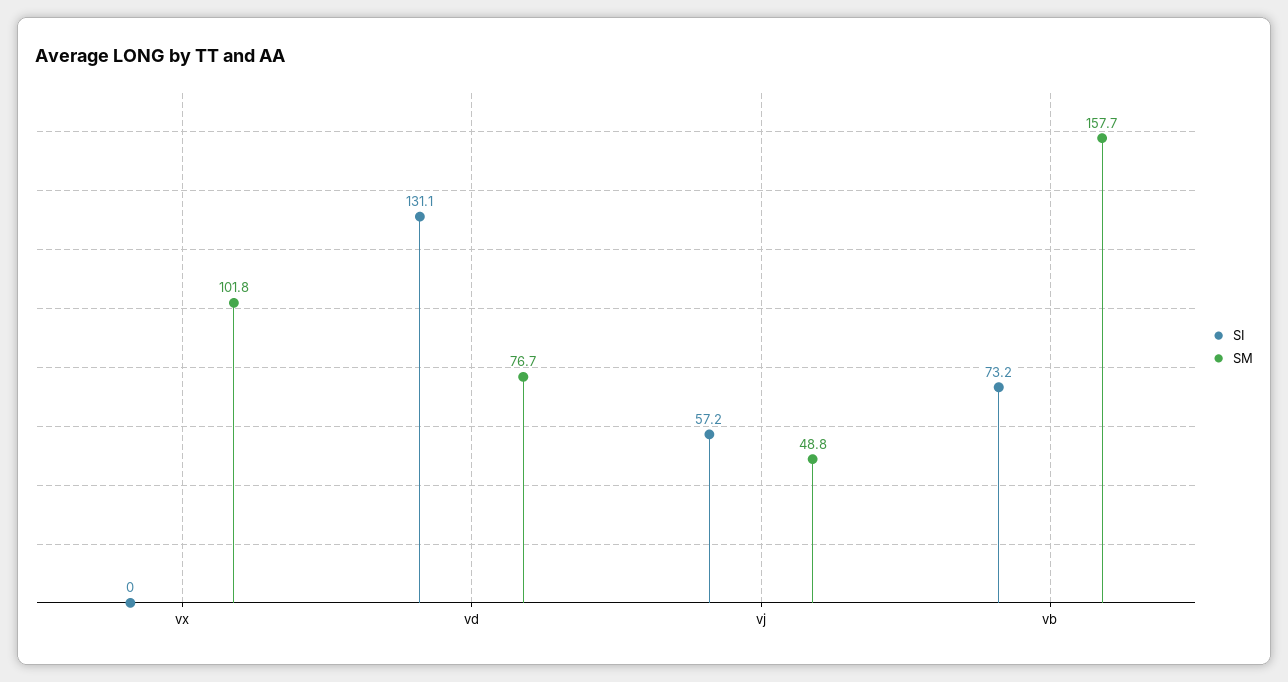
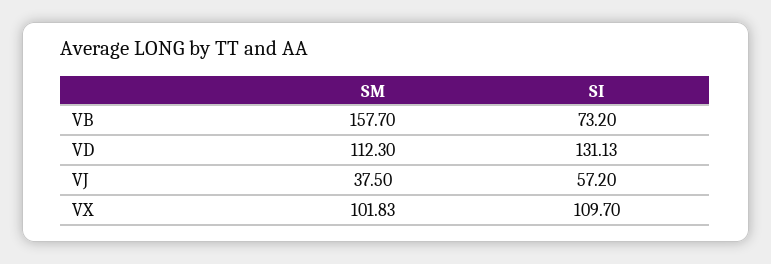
  {
    "SI": {
-     "vx": 0,
+     "vx": 109.7,
      "vd": 131.13,
      "vj": 57.2,
      "vb": 73.2
    },
    "SM": {
      "vx": 101.83,
-     "vd": 76.7,
+     "vd": 112.3,
-     "vj": 48.8,
+     "vj": 37.5,
      "vb": 157.7
    }
  }

